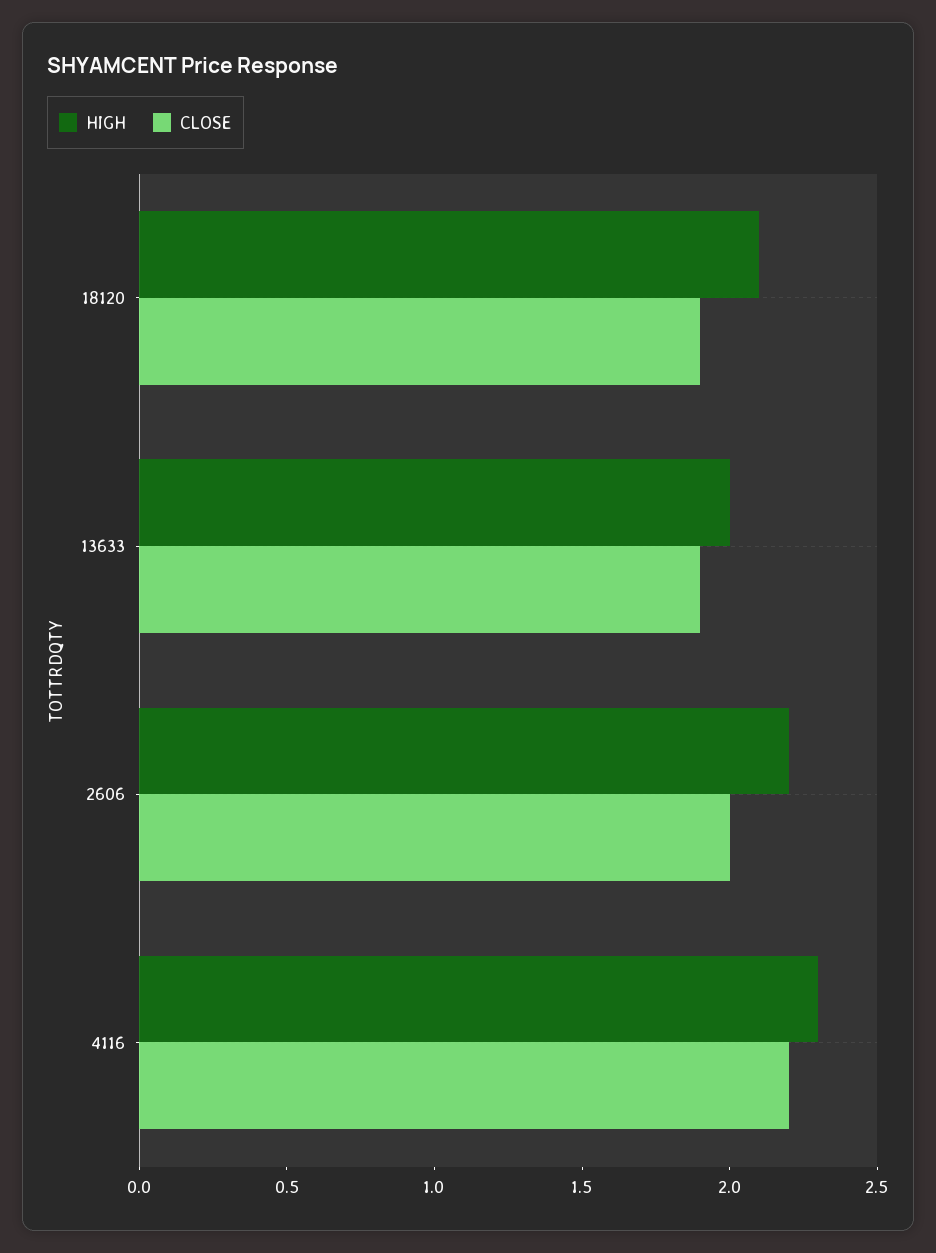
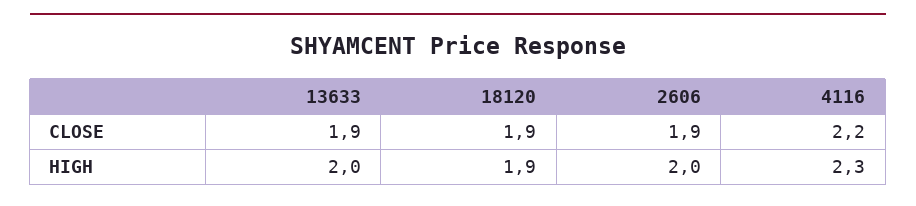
  {
    "HIGH": {
-     "18120": 2.1,
+     "18120": 1.9,
      "13633": 2,
-     "2606": 2.2,
+     "2606": 2,
      "4116": 2.3
    },
    "CLOSE": {
      "18120": 1.9,
      "13633": 1.9,
-     "2606": 2,
+     "2606": 1.9,
      "4116": 2.2
    }
  }

